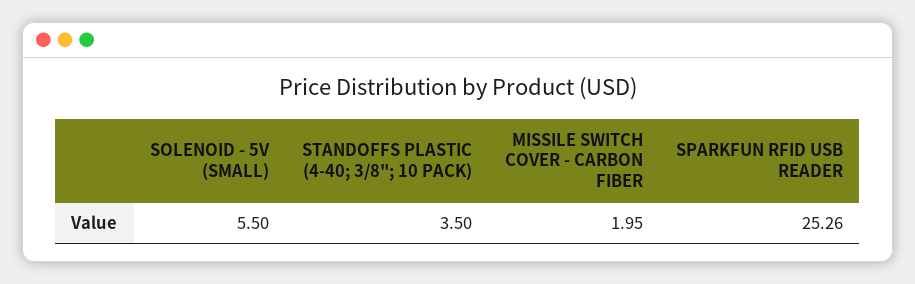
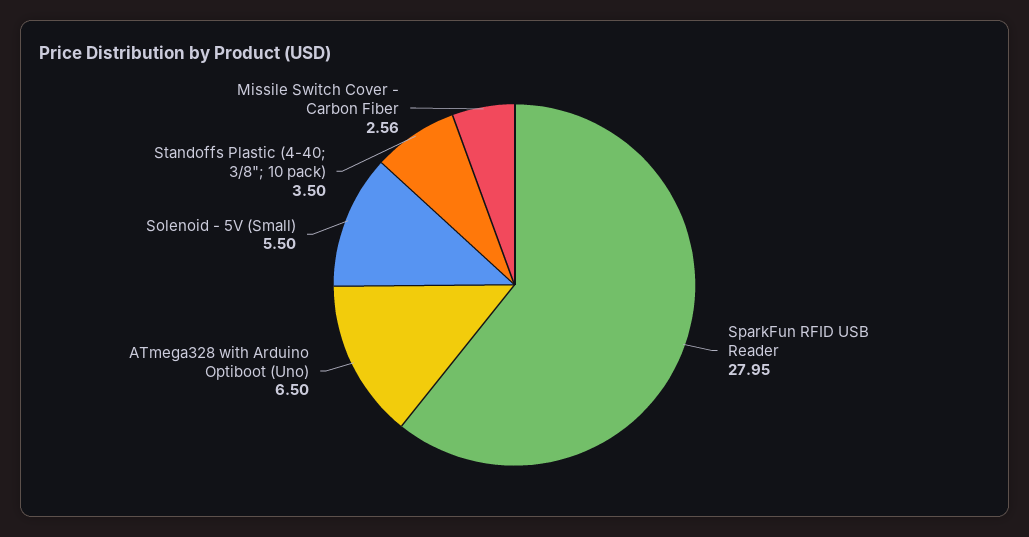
  {
    "SOLENOID - 5V (SMALL)": 5.5,
    "STANDOFFS PLASTIC (4-40; 3/8\"; 10 PACK)": 3.5,
-   "MISSILE SWITCH COVER - CARBON FIBER": 1.95,
+   "MISSILE SWITCH COVER - CARBON FIBER": 2.56,
-   "SPARKFUN RFID USB READER": 25.26
+   "SPARKFUN RFID USB READER": 27.95,
+   "ATmega328 with Arduino Optiboot (Uno)": 6.5
  }

